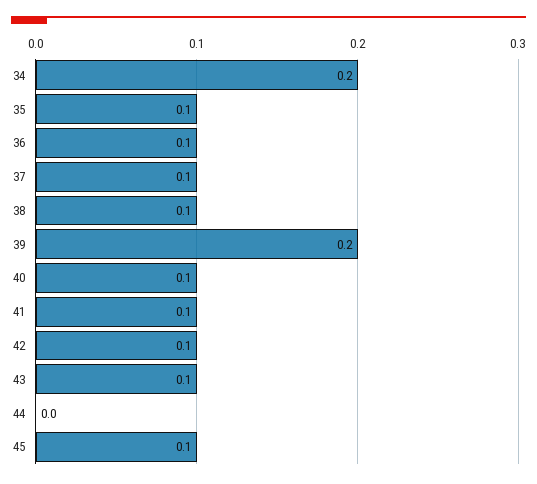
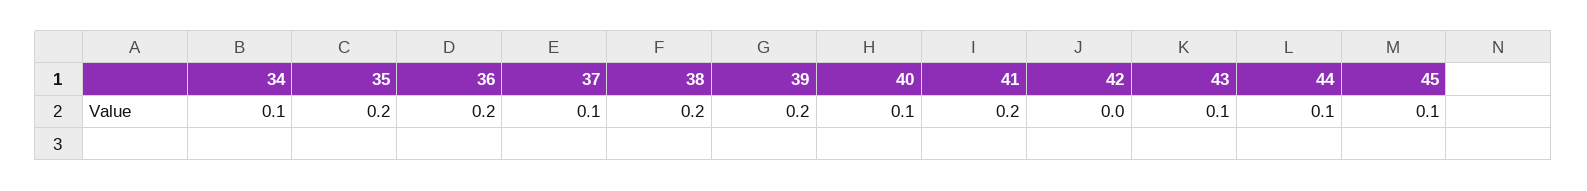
  {
-   "34": 0.2,
+   "34": 0.1,
-   "35": 0.1,
+   "35": 0.2,
-   "36": 0.1,
+   "36": 0.2,
    "37": 0.1,
-   "38": 0.1,
+   "38": 0.2,
    "39": 0.2,
    "40": 0.1,
-   "41": 0.1,
+   "41": 0.2,
-   "42": 0.1,
+   "42": 0,
    "43": 0.1,
-   "44": 0,
+   "44": 0.1,
    "45": 0.1
  }

